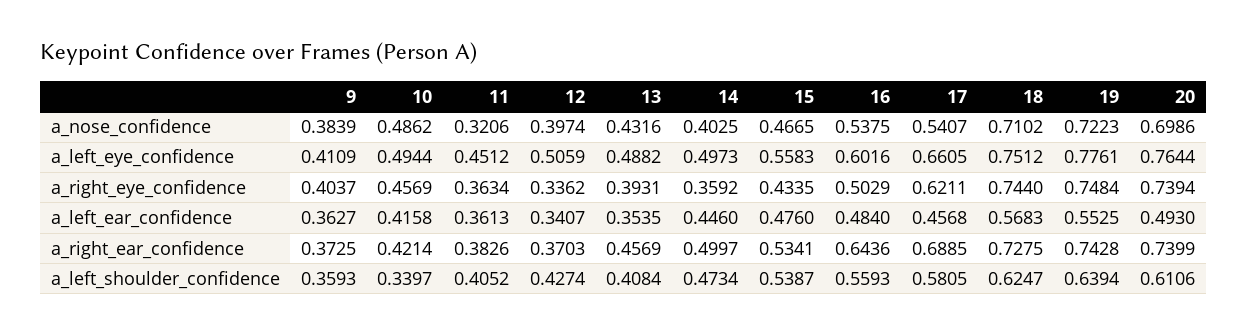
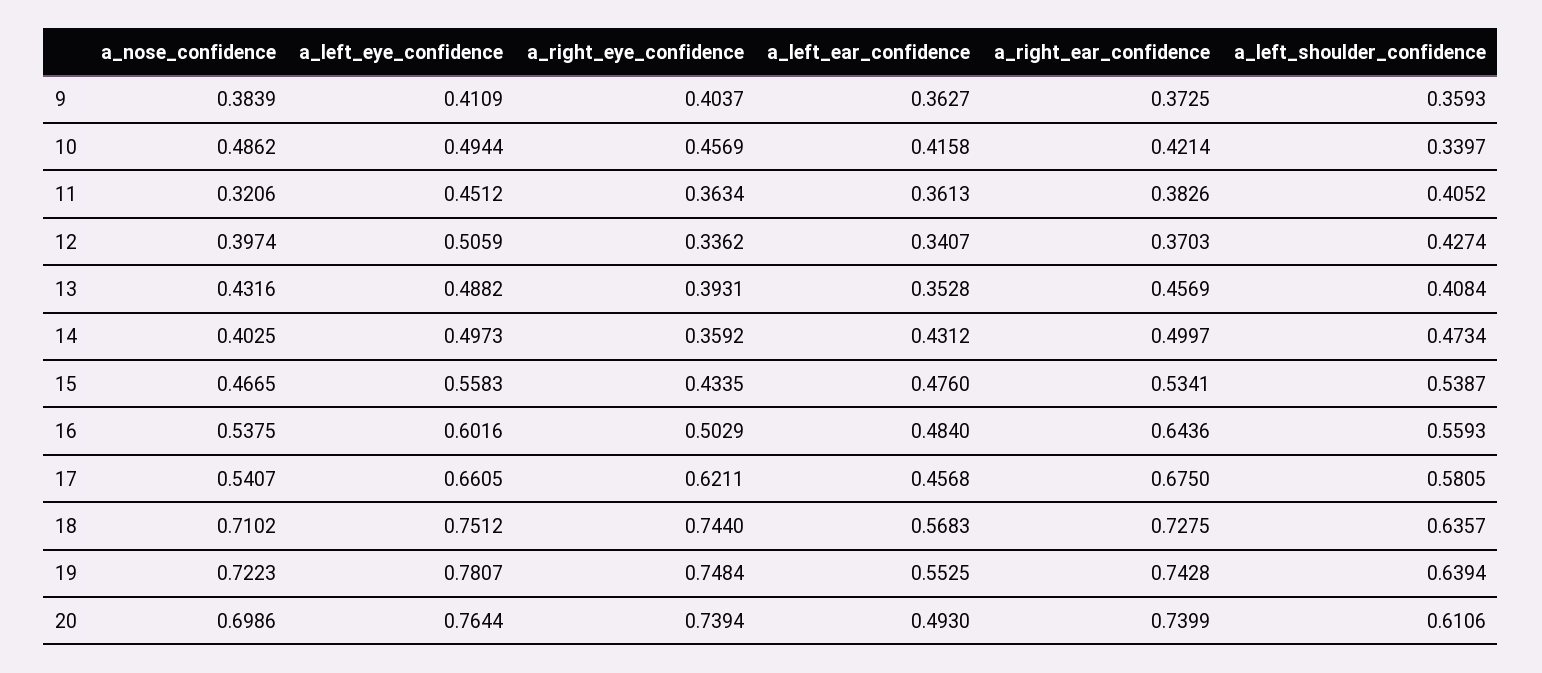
  {
    "9": {
      "a_nose_confidence": 0.3839,
      "a_left_eye_confidence": 0.4109,
      "a_right_eye_confidence": 0.4037,
      "a_left_ear_confidence": 0.3627,
      "a_right_ear_confidence": 0.3725,
      "a_left_shoulder_confidence": 0.3593
    },
    "10": {
      "a_nose_confidence": 0.4862,
      "a_left_eye_confidence": 0.4944,
      "a_right_eye_confidence": 0.4569,
      "a_left_ear_confidence": 0.4158,
      "a_right_ear_confidence": 0.4214,
      "a_left_shoulder_confidence": 0.3397
    },
    "11": {
      "a_nose_confidence": 0.3206,
      "a_left_eye_confidence": 0.4512,
      "a_right_eye_confidence": 0.3634,
      "a_left_ear_confidence": 0.3613,
      "a_right_ear_confidence": 0.3826,
      "a_left_shoulder_confidence": 0.4052
    },
    "12": {
      "a_nose_confidence": 0.3974,
      "a_left_eye_confidence": 0.5059,
      "a_right_eye_confidence": 0.3362,
      "a_left_ear_confidence": 0.3407,
      "a_right_ear_confidence": 0.3703,
      "a_left_shoulder_confidence": 0.4274
    },
    "13": {
      "a_nose_confidence": 0.4316,
      "a_left_eye_confidence": 0.4882,
      "a_right_eye_confidence": 0.3931,
-     "a_left_ear_confidence": 0.3535,
+     "a_left_ear_confidence": 0.3528,
      "a_right_ear_confidence": 0.4569,
      "a_left_shoulder_confidence": 0.4084
    },
    "14": {
      "a_nose_confidence": 0.4025,
      "a_left_eye_confidence": 0.4973,
      "a_right_eye_confidence": 0.3592,
-     "a_left_ear_confidence": 0.446,
+     "a_left_ear_confidence": 0.4312,
      "a_right_ear_confidence": 0.4997,
      "a_left_shoulder_confidence": 0.4734
    },
    "15": {
      "a_nose_confidence": 0.4665,
      "a_left_eye_confidence": 0.5583,
      "a_right_eye_confidence": 0.4335,
      "a_left_ear_confidence": 0.476,
      "a_right_ear_confidence": 0.5341,
      "a_left_shoulder_confidence": 0.5387
    },
    "16": {
      "a_nose_confidence": 0.5375,
      "a_left_eye_confidence": 0.6016,
      "a_right_eye_confidence": 0.5029,
      "a_left_ear_confidence": 0.484,
      "a_right_ear_confidence": 0.6436,
      "a_left_shoulder_confidence": 0.5593
    },
    "17": {
      "a_nose_confidence": 0.5407,
      "a_left_eye_confidence": 0.6605,
      "a_right_eye_confidence": 0.6211,
      "a_left_ear_confidence": 0.4568,
-     "a_right_ear_confidence": 0.6885,
+     "a_right_ear_confidence": 0.675,
      "a_left_shoulder_confidence": 0.5805
    },
    "18": {
      "a_nose_confidence": 0.7102,
      "a_left_eye_confidence": 0.7512,
      "a_right_eye_confidence": 0.744,
      "a_left_ear_confidence": 0.5683,
      "a_right_ear_confidence": 0.7275,
-     "a_left_shoulder_confidence": 0.6247
+     "a_left_shoulder_confidence": 0.6357
    },
    "19": {
      "a_nose_confidence": 0.7223,
-     "a_left_eye_confidence": 0.7761,
+     "a_left_eye_confidence": 0.7807,
      "a_right_eye_confidence": 0.7484,
      "a_left_ear_confidence": 0.5525,
      "a_right_ear_confidence": 0.7428,
      "a_left_shoulder_confidence": 0.6394
    },
    "20": {
      "a_nose_confidence": 0.6986,
      "a_left_eye_confidence": 0.7644,
      "a_right_eye_confidence": 0.7394,
      "a_left_ear_confidence": 0.493,
      "a_right_ear_confidence": 0.7399,
      "a_left_shoulder_confidence": 0.6106
    }
  }

